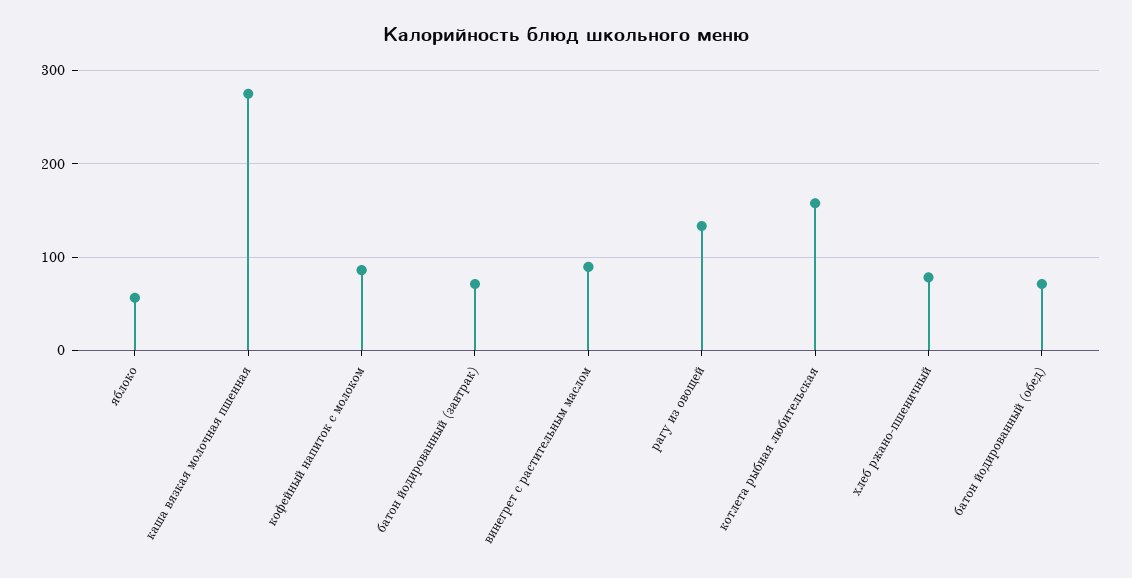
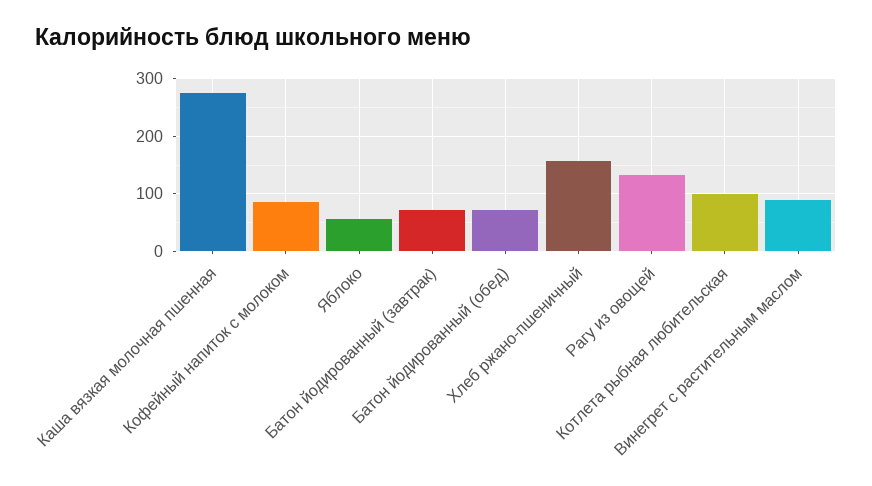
  {
    "яблоко": 60,
    "каша вязкая молочная пшенная": 270,
    "кофейный напиток с молоком": 90,
    "батон йодированный (завтрак)": 70,
    "винегрет с растительным маслом": 90,
    "рагу из овощей": 130,
-   "котлета рыбная любительская": 160,
+   "котлета рыбная любительская": 100,
-   "хлеб ржано-пшеничный": 80,
+   "хлеб ржано-пшеничный": 160,
    "батон йодированный (обед)": 70
  }

